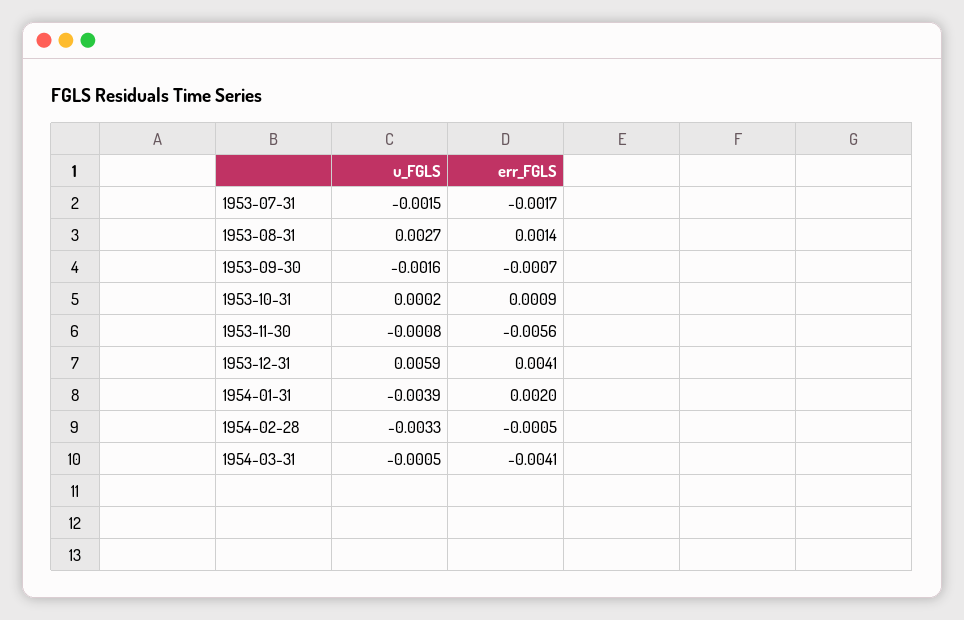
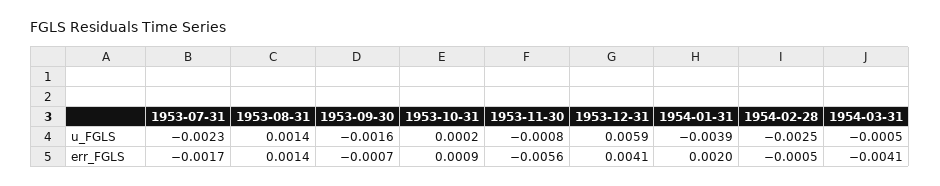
  {
    "u_FGLS": {
-     "1953-07-31": -0.0015,
+     "1953-07-31": -0.0023,
-     "1953-08-31": 0.0027,
+     "1953-08-31": 0.0014,
      "1953-09-30": -0.0016,
      "1953-10-31": 0.0002,
      "1953-11-30": -0.0008,
      "1953-12-31": 0.0059,
      "1954-01-31": -0.0039,
-     "1954-02-28": -0.0033,
+     "1954-02-28": -0.0025,
      "1954-03-31": -0.0005
    },
    "err_FGLS": {
      "1953-07-31": -0.0017,
      "1953-08-31": 0.0014,
      "1953-09-30": -0.0007,
      "1953-10-31": 0.0009,
      "1953-11-30": -0.0056,
      "1953-12-31": 0.0041,
      "1954-01-31": 0.002,
      "1954-02-28": -0.0005,
      "1954-03-31": -0.0041
    }
  }

